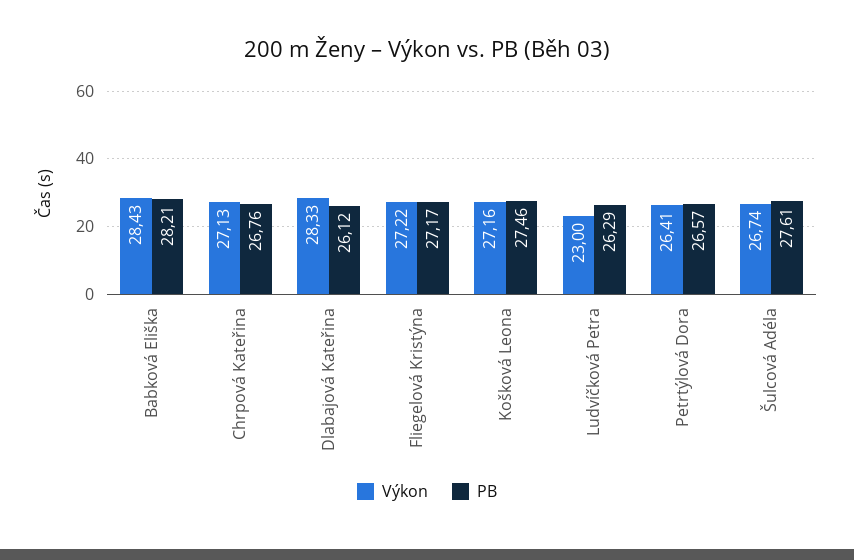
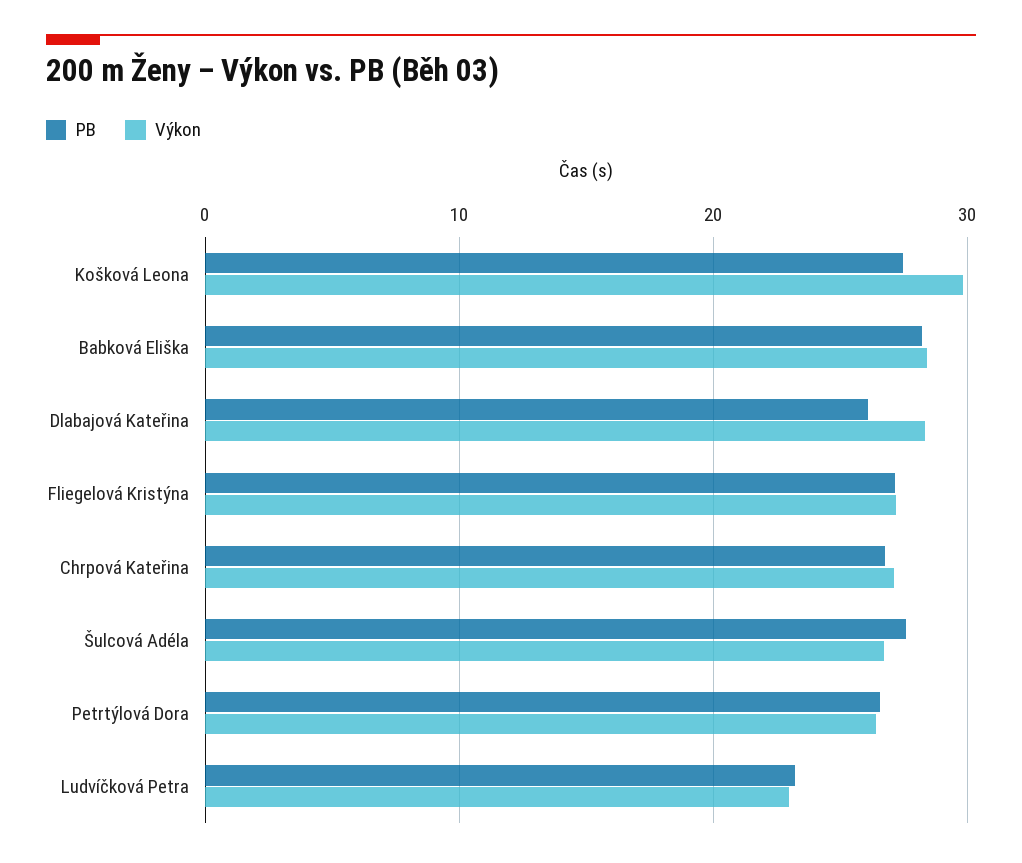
  {
    "Výkon": {
      "Babková Eliška": 28.43,
      "Chrpová Kateřina": 27.13,
      "Dlabajová Kateřina": 28.33,
      "Fliegelová Kristýna": 27.22,
-     "Košková Leona": 27.16,
+     "Košková Leona": 30,
      "Ludvíčková Petra": 23,
      "Petrtýlová Dora": 26.41,
      "Šulcová Adéla": 26.74
    },
    "PB": {
      "Babková Eliška": 28.21,
      "Chrpová Kateřina": 26.76,
      "Dlabajová Kateřina": 26.12,
      "Fliegelová Kristýna": 27.17,
      "Košková Leona": 27.46,
-     "Ludvíčková Petra": 26.29,
+     "Ludvíčková Petra": 23,
      "Petrtýlová Dora": 26.57,
      "Šulcová Adéla": 27.61
    }
  }

